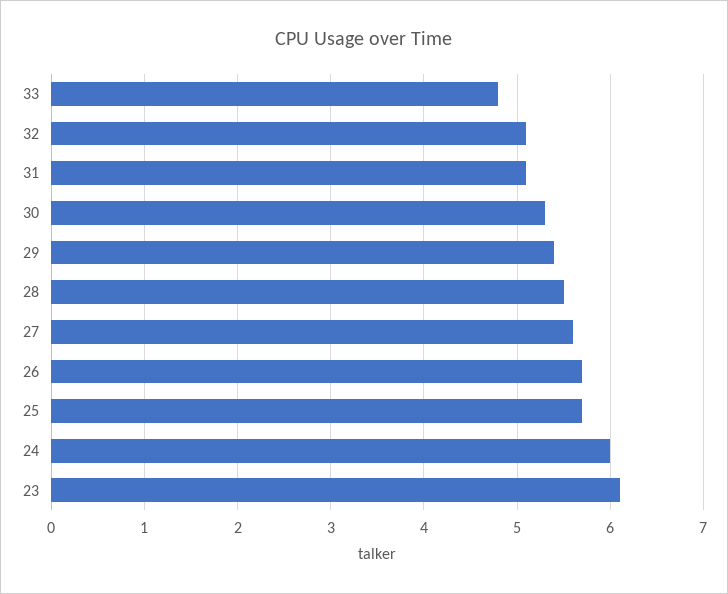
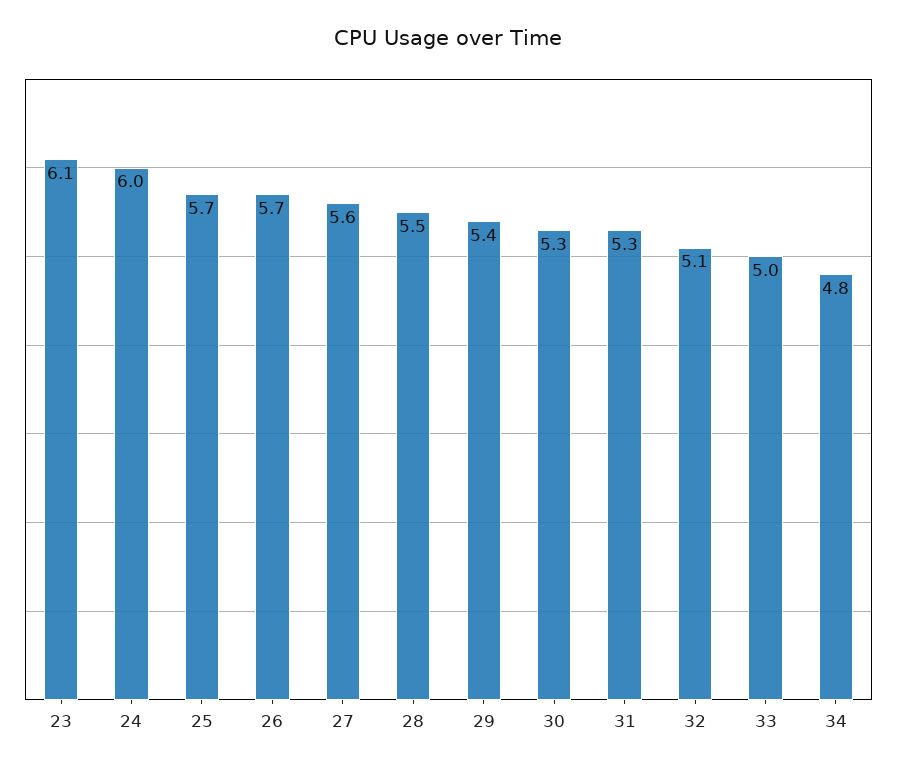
  {
-   "33": 4.8,
+   "33": 5,
    "32": 5.1,
-   "31": 5.1,
+   "31": 5.3,
    "30": 5.3,
    "29": 5.4,
    "28": 5.5,
    "27": 5.6,
    "26": 5.7,
    "25": 5.7,
    "24": 6,
-   "23": 6.1
+   "23": 6.1,
+   "34": 4.8
  }

